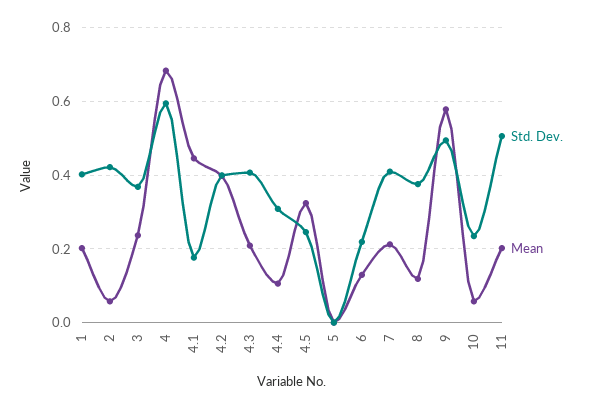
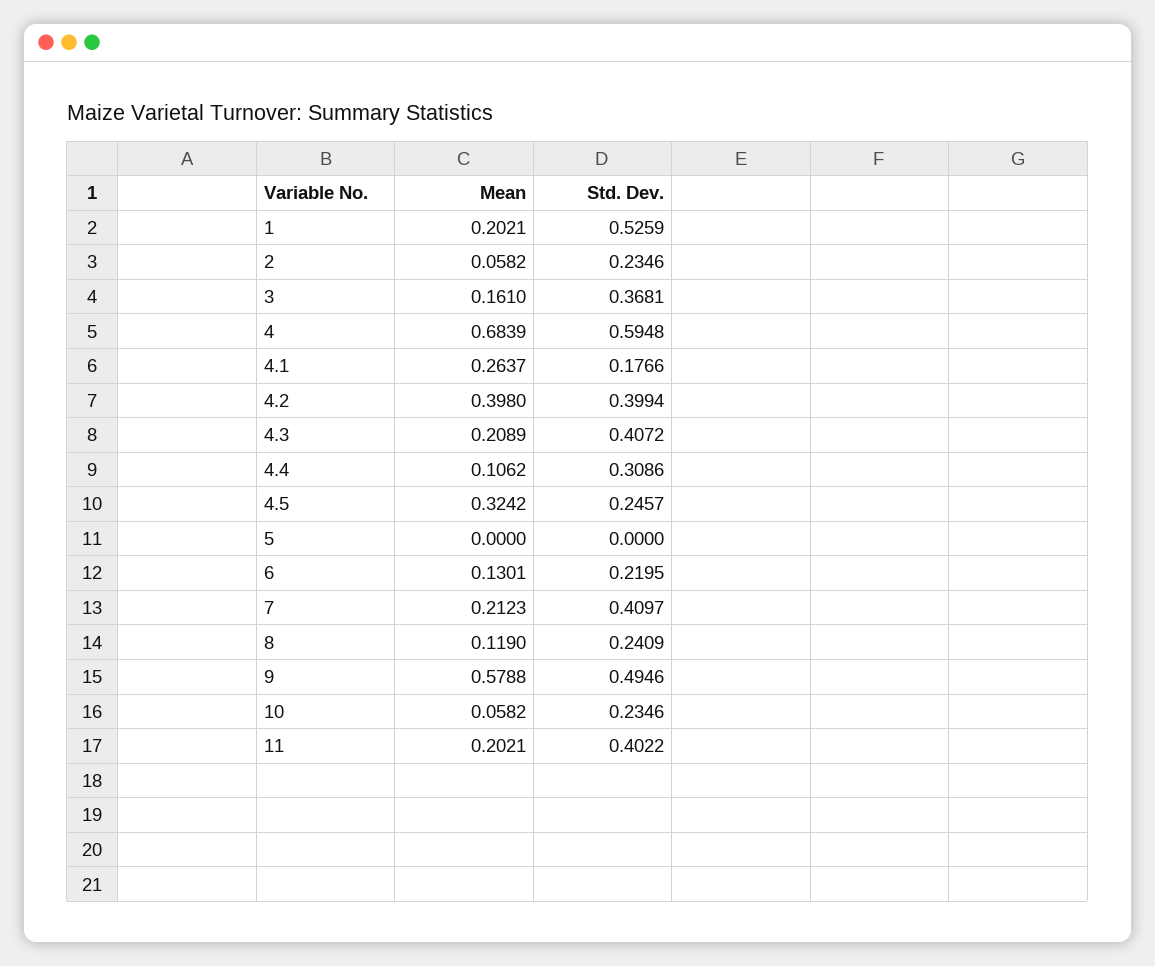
  {
    "Std. Dev.": {
-     "1": 0.4,
+     "1": 0.5259,
-     "2": 0.42,
+     "2": 0.2346,
      "3": 0.3681,
      "4": 0.5948,
      "4.1": 0.1766,
      "4.2": 0.3994,
      "4.3": 0.4072,
      "4.4": 0.3086,
      "4.5": 0.2457,
      "5": 0,
      "6": 0.2195,
      "7": 0.4097,
-     "8": 0.38,
+     "8": 0.2409,
      "9": 0.4946,
      "10": 0.2346,
-     "11": 0.5
+     "11": 0.4022
    },
    "Mean": {
      "1": 0.2021,
      "2": 0.0582,
-     "3": 0.24,
+     "3": 0.161,
      "4": 0.6839,
-     "4.1": 0.44,
+     "4.1": 0.2637,
      "4.2": 0.398,
      "4.3": 0.2089,
      "4.4": 0.1062,
      "4.5": 0.3242,
      "5": 0,
      "6": 0.1301,
      "7": 0.2123,
      "8": 0.119,
      "9": 0.5788,
      "10": 0.0582,
      "11": 0.2021
    }
  }

